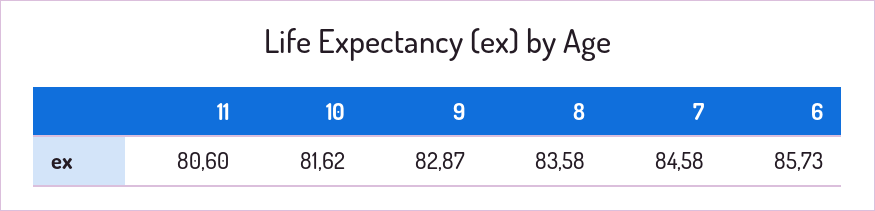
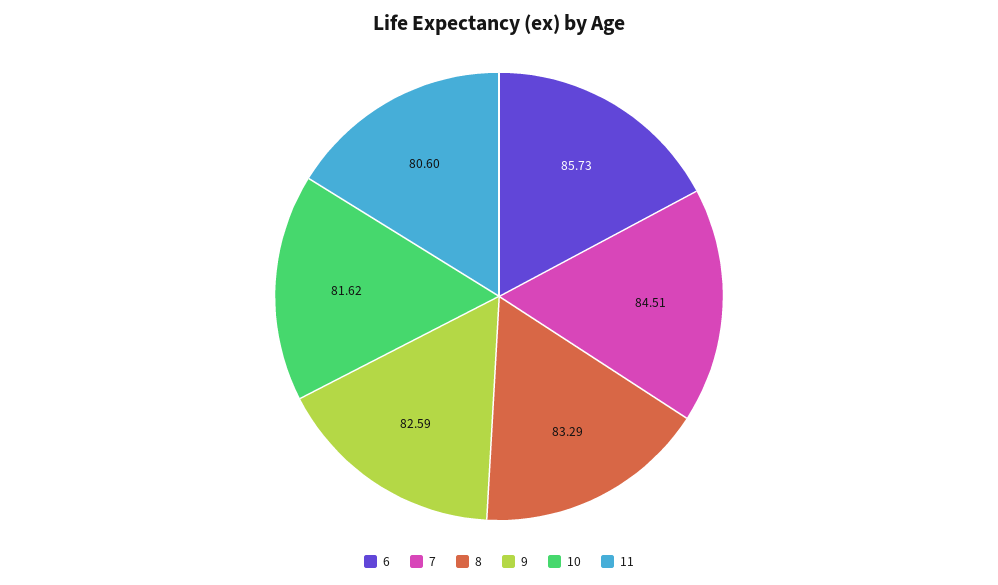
  {
    "11": 80.6,
    "10": 81.62,
-   "9": 82.87,
+   "9": 82.59,
-   "8": 83.58,
+   "8": 83.29,
-   "7": 84.58,
+   "7": 84.51,
    "6": 85.73
  }

